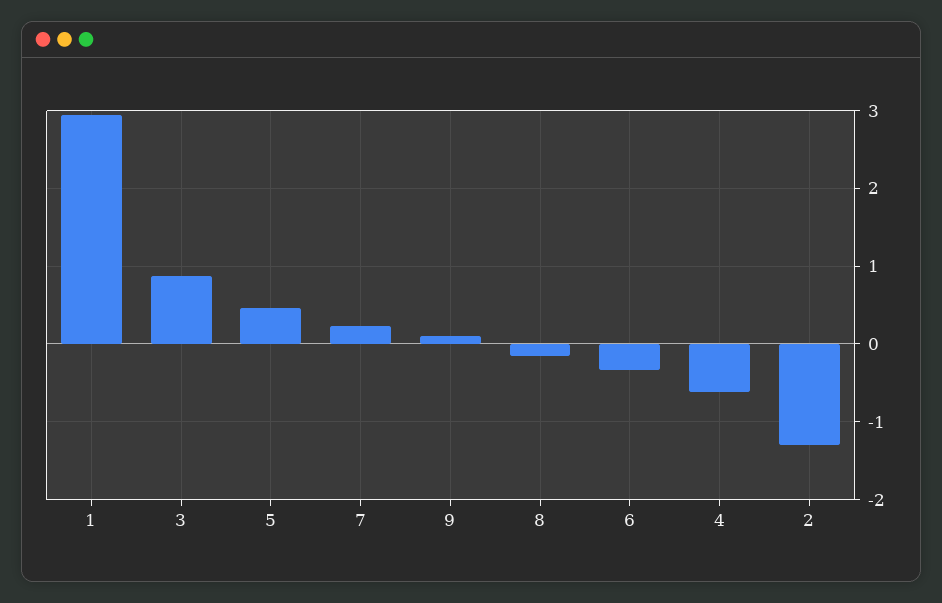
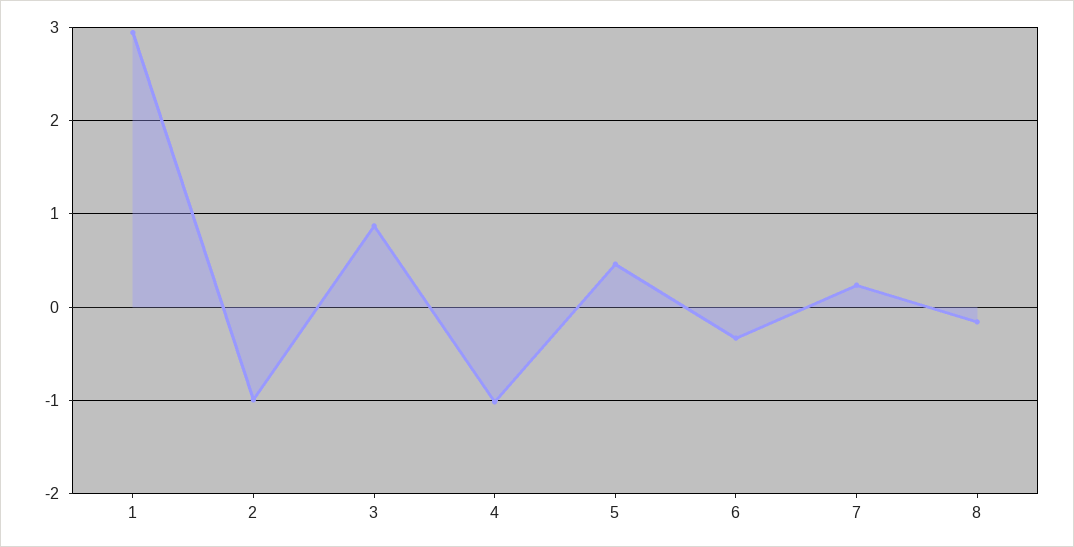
  {
    "1": 2.9,
    "3": 0.9,
    "5": 0.5,
    "7": 0.2,
-   "9": 0.1,
    "8": -0.2,
    "6": -0.3,
-   "4": -0.6,
+   "4": -1,
-   "2": -1.3
+   "2": -1
  }

